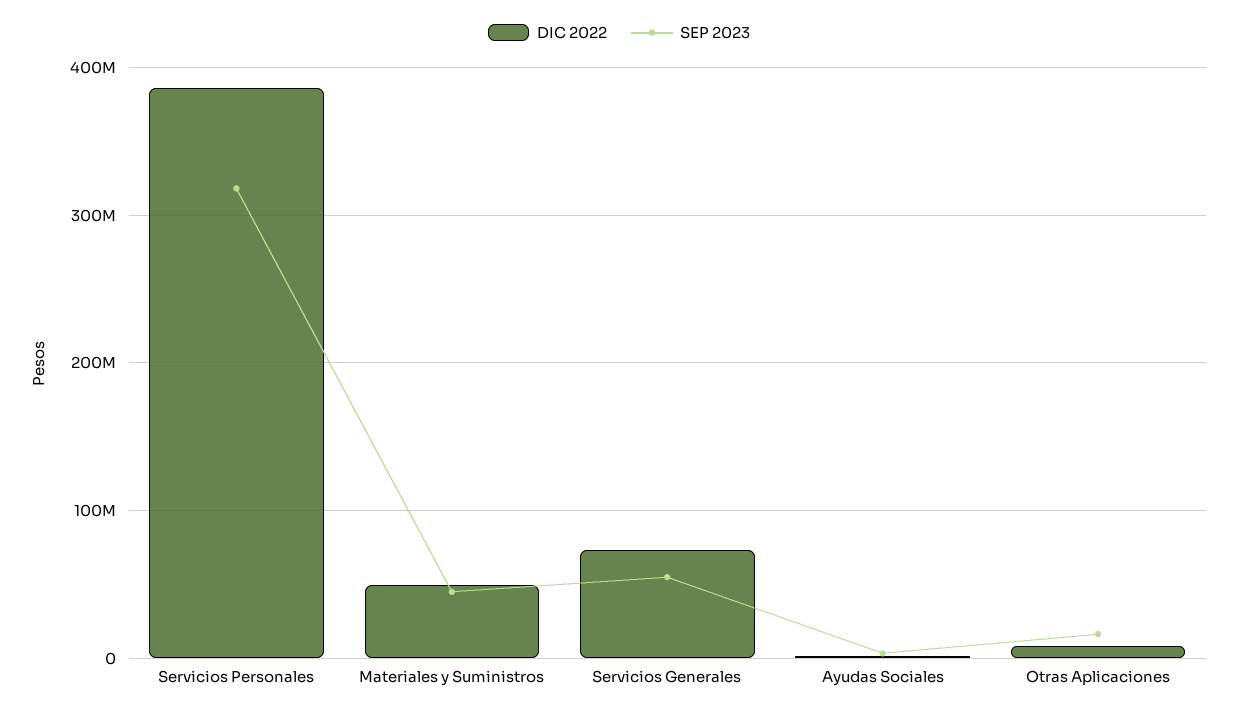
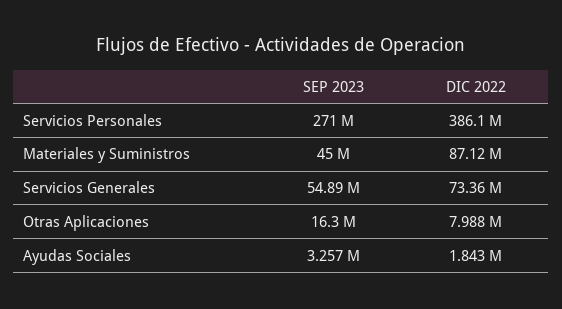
  {
    "DIC 2022": {
      "Servicios Personales": 386100000,
-     "Materiales y Suministros": 50000000,
+     "Materiales y Suministros": 87120000,
      "Servicios Generales": 73360000,
      "Ayudas Sociales": 1843000,
      "Otras Aplicaciones": 7988000
    },
    "SEP 2023": {
-     "Servicios Personales": 320000000,
+     "Servicios Personales": 271000000,
      "Materiales y Suministros": 45000000,
      "Servicios Generales": 54890000,
      "Ayudas Sociales": 3257000,
      "Otras Aplicaciones": 16300000
    }
  }

